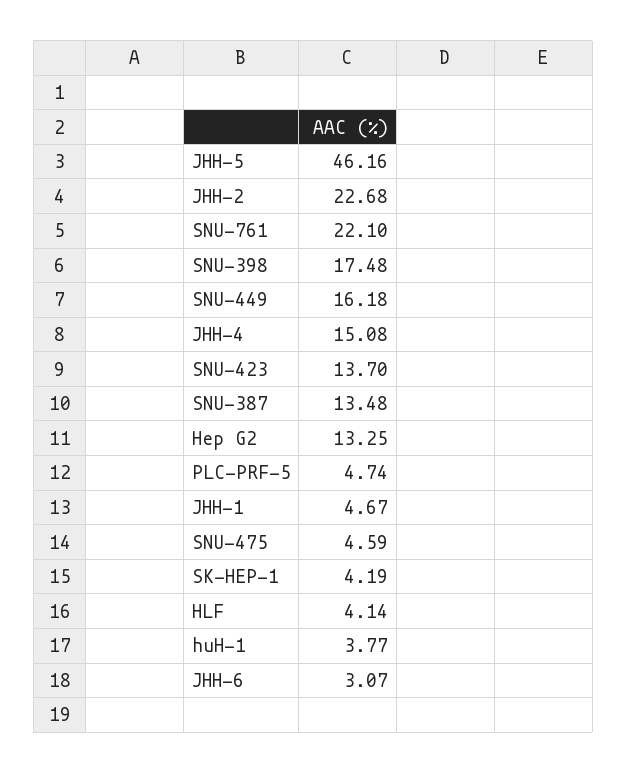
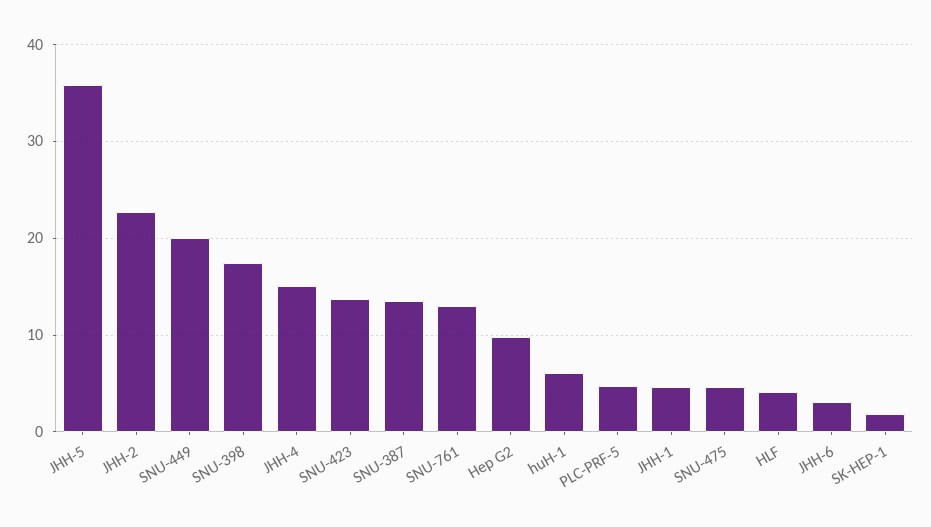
  {
-   "JHH-5": 46.16,
+   "JHH-5": 36,
    "JHH-2": 22.68,
-   "SNU-761": 22.1,
+   "SNU-761": 13,
    "SNU-398": 17.48,
-   "SNU-449": 16.18,
+   "SNU-449": 20,
    "JHH-4": 15.08,
    "SNU-423": 13.7,
    "SNU-387": 13.48,
-   "Hep G2": 13.25,
+   "Hep G2": 10,
    "PLC-PRF-5": 4.74,
    "JHH-1": 4.67,
    "SNU-475": 4.59,
-   "SK-HEP-1": 4.19,
+   "SK-HEP-1": 2,
    "HLF": 4.14,
-   "huH-1": 3.77,
+   "huH-1": 6,
    "JHH-6": 3.07
  }

